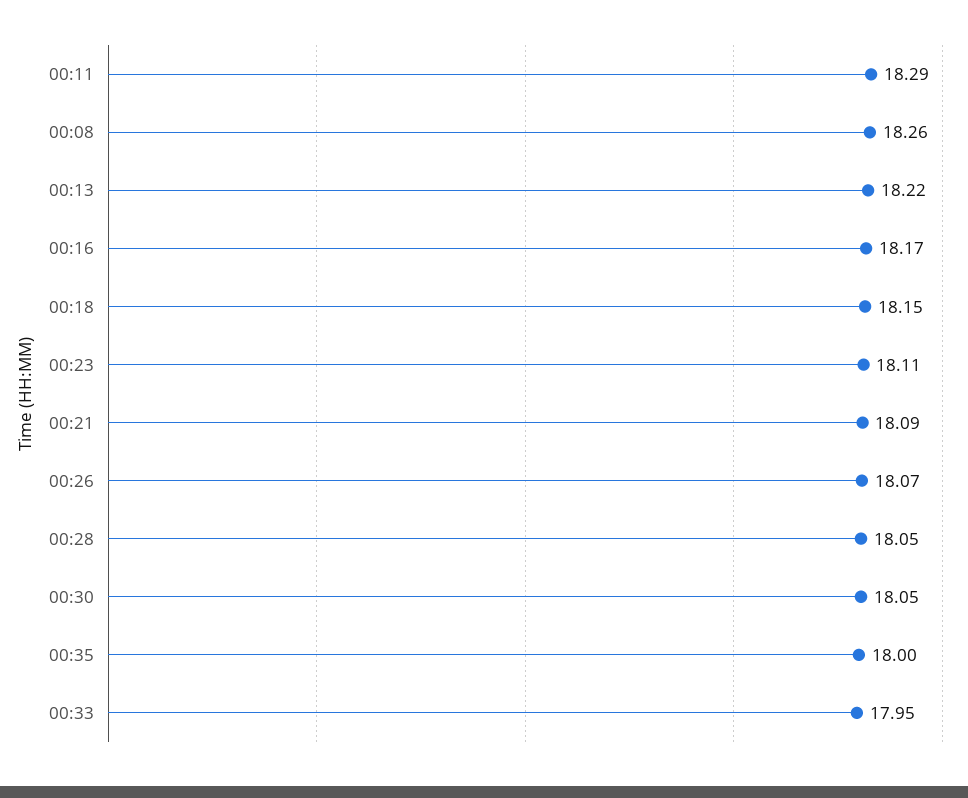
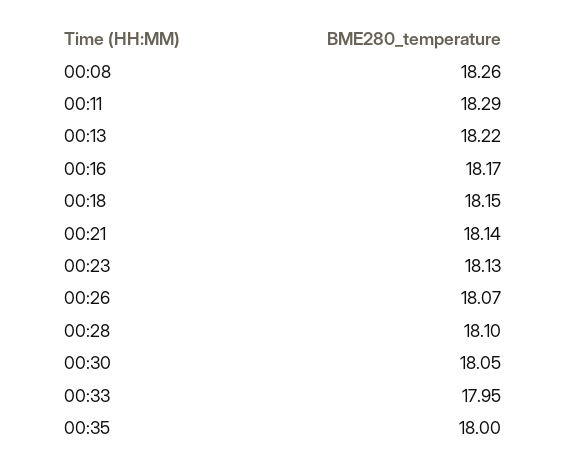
  {
    "00:11": 18.29,
    "00:08": 18.26,
    "00:13": 18.22,
    "00:16": 18.17,
    "00:18": 18.15,
-   "00:23": 18.11,
+   "00:23": 18.13,
-   "00:21": 18.09,
+   "00:21": 18.14,
    "00:26": 18.07,
-   "00:28": 18.05,
+   "00:28": 18.1,
    "00:30": 18.05,
    "00:35": 18,
    "00:33": 17.95
  }

